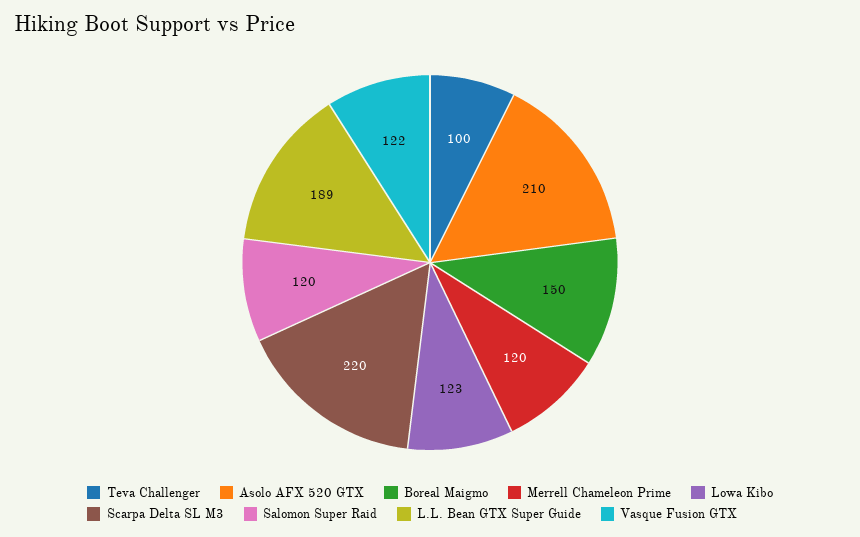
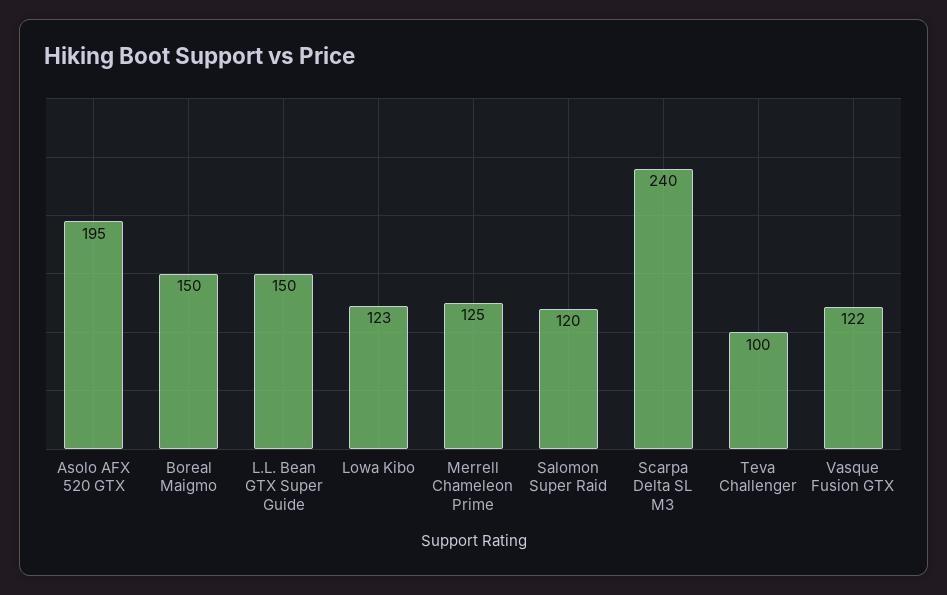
  {
    "Teva Challenger": 100,
-   "Asolo AFX 520 GTX": 210,
+   "Asolo AFX 520 GTX": 195,
    "Boreal Maigmo": 150,
-   "Merrell Chameleon Prime": 120,
+   "Merrell Chameleon Prime": 125,
    "Lowa Kibo": 123,
-   "Scarpa Delta SL M3": 220,
+   "Scarpa Delta SL M3": 240,
    "Salomon Super Raid": 120,
-   "L.L. Bean GTX Super Guide": 189,
+   "L.L. Bean GTX Super Guide": 150,
    "Vasque Fusion GTX": 122
  }

